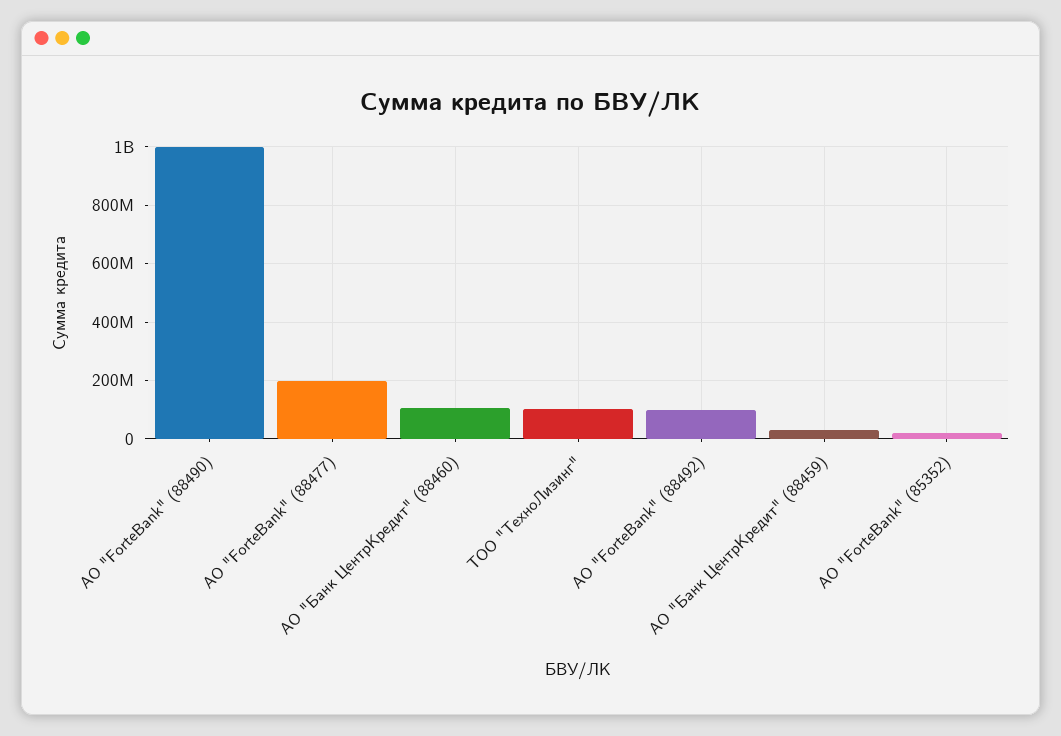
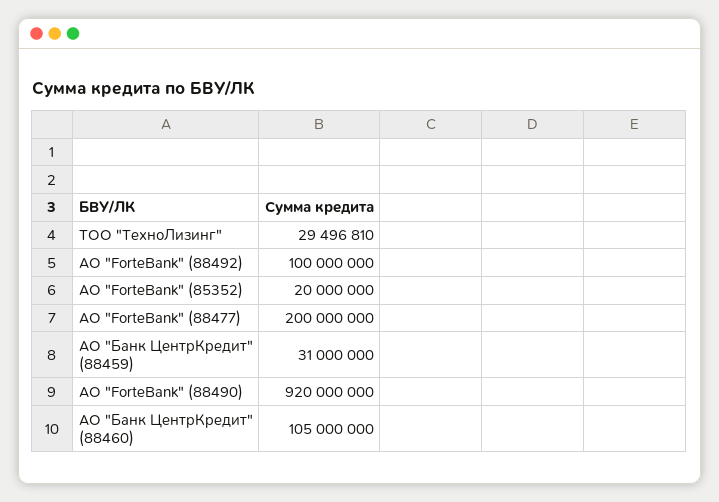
  {
-   "АО \"ForteBank\" (88490)": 1000000000,
+   "АО \"ForteBank\" (88490)": 920000000,
    "АО \"ForteBank\" (88477)": 200000000,
    "АО \"Банк ЦентрКредит\" (88460)": 105000000,
-   "ТОО \"ТехноЛизинг\"": 100000000,
+   "ТОО \"ТехноЛизинг\"": 29496810,
    "АО \"ForteBank\" (88492)": 100000000,
    "АО \"Банк ЦентрКредит\" (88459)": 31000000,
    "АО \"ForteBank\" (85352)": 20000000
  }

